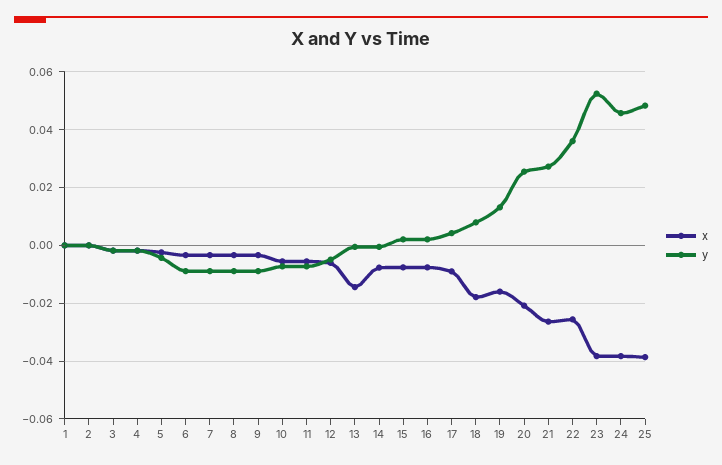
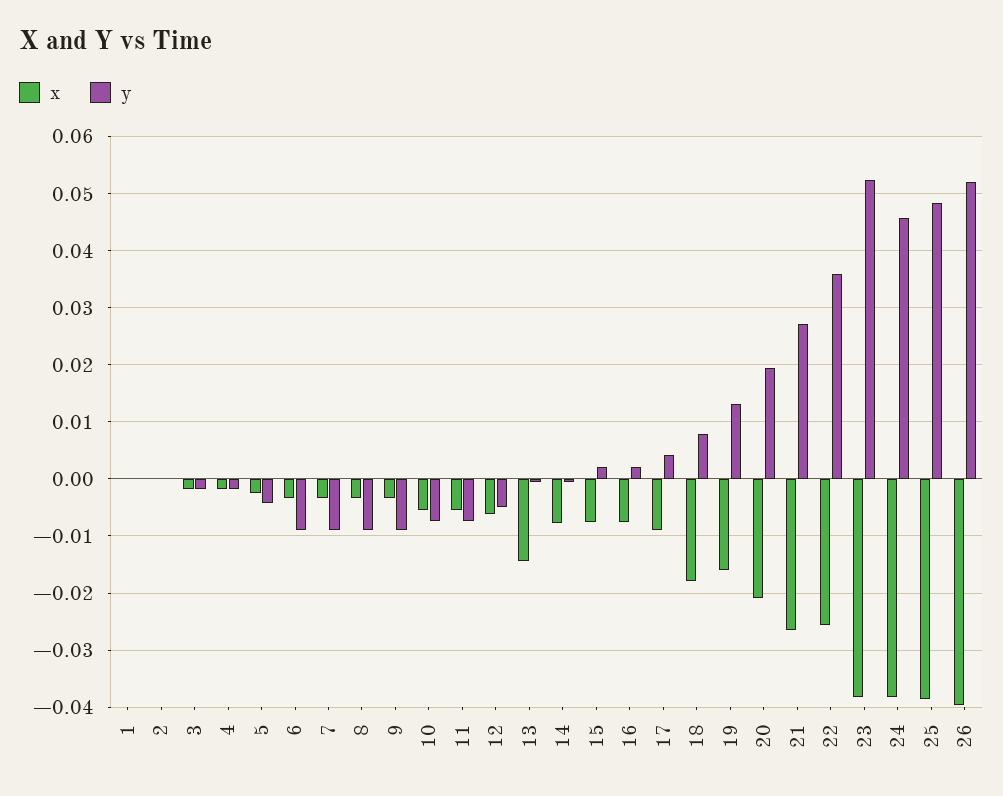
  {
    "x": {
      "1": 0,
      "2": 0,
      "3": -0.002,
      "4": -0.002,
      "5": -0.002,
      "6": -0.004,
      "7": -0.004,
      "8": -0.004,
      "9": -0.004,
      "10": -0.006,
      "11": -0.006,
      "12": -0.006,
      "13": -0.014,
      "14": -0.008,
      "15": -0.008,
      "16": -0.008,
      "17": -0.01,
      "18": -0.018,
      "19": -0.016,
      "20": -0.02,
      "21": -0.026,
      "22": -0.026,
      "23": -0.038,
      "24": -0.038,
-     "25": -0.038
+     "25": -0.038,
+     "26": -0.04
    },
    "y": {
      "1": 0,
      "2": 0,
      "3": -0.002,
      "4": -0.002,
      "5": -0.004,
      "6": -0.008,
      "7": -0.008,
      "8": -0.008,
      "9": -0.008,
      "10": -0.008,
      "11": -0.008,
      "12": -0.004,
      "13": 0,
      "14": 0,
      "15": 0.002,
      "16": 0.002,
      "17": 0.004,
      "18": 0.008,
      "19": 0.014,
-     "20": 0.025,
+     "20": 0.02,
      "21": 0.028,
      "22": 0.036,
      "23": 0.052,
      "24": 0.046,
-     "25": 0.048
+     "25": 0.048,
+     "26": 0.052
    }
  }

